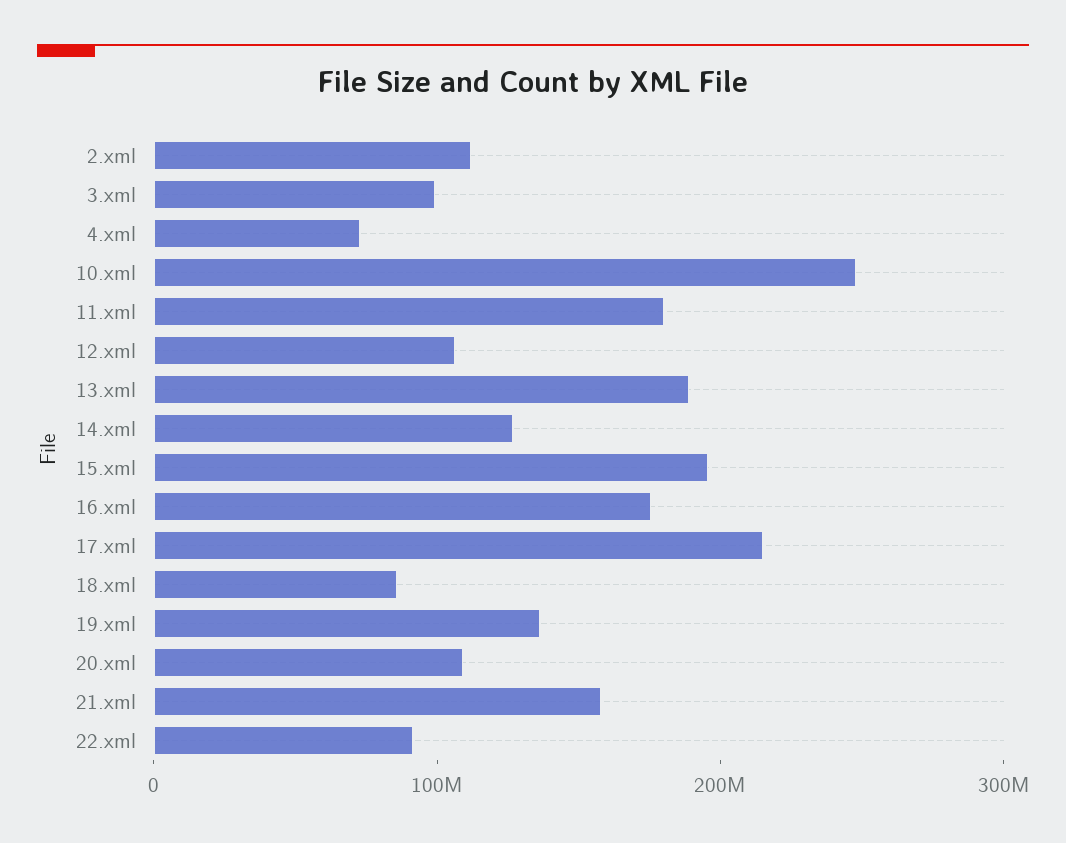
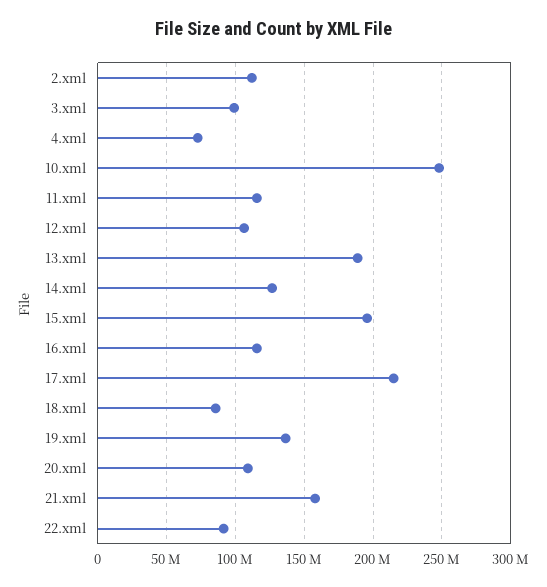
  {
    "2.xml": 110000000,
    "3.xml": 100000000,
    "4.xml": 75000000,
    "10.xml": 250000000,
-   "11.xml": 180000000,
+   "11.xml": 115000000,
    "12.xml": 105000000,
    "13.xml": 190000000,
    "14.xml": 125000000,
    "15.xml": 195000000,
-   "16.xml": 180000000,
+   "16.xml": 115000000,
    "17.xml": 215000000,
    "18.xml": 85000000,
    "19.xml": 135000000,
    "20.xml": 110000000,
    "21.xml": 160000000,
    "22.xml": 90000000
  }

